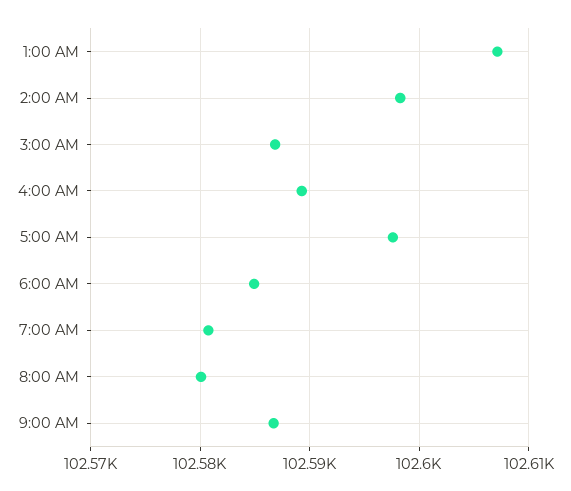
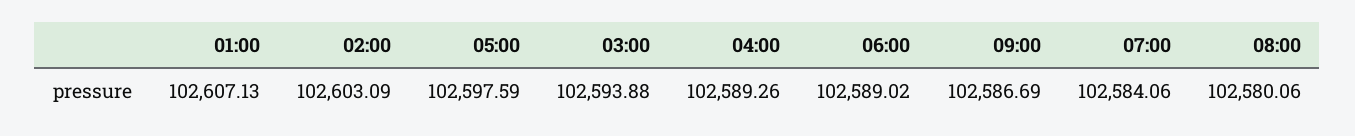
  {
    "1:00 AM": 102607.13,
-   "2:00 AM": 102598,
+   "2:00 AM": 102603.09,
-   "3:00 AM": 102587,
+   "3:00 AM": 102593.88,
    "4:00 AM": 102589.26,
    "5:00 AM": 102597.59,
-   "6:00 AM": 102585,
+   "6:00 AM": 102589.02,
-   "7:00 AM": 102581,
+   "7:00 AM": 102584.06,
    "8:00 AM": 102580.06,
    "9:00 AM": 102586.69
  }

